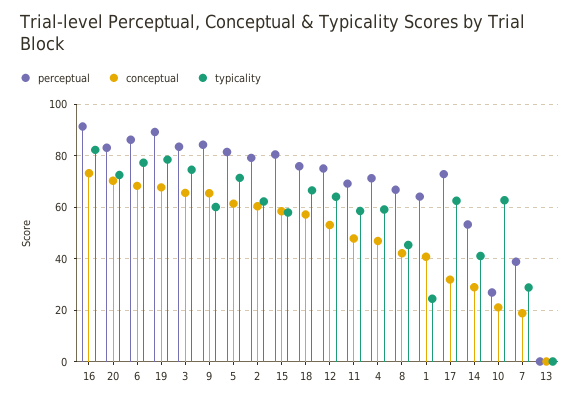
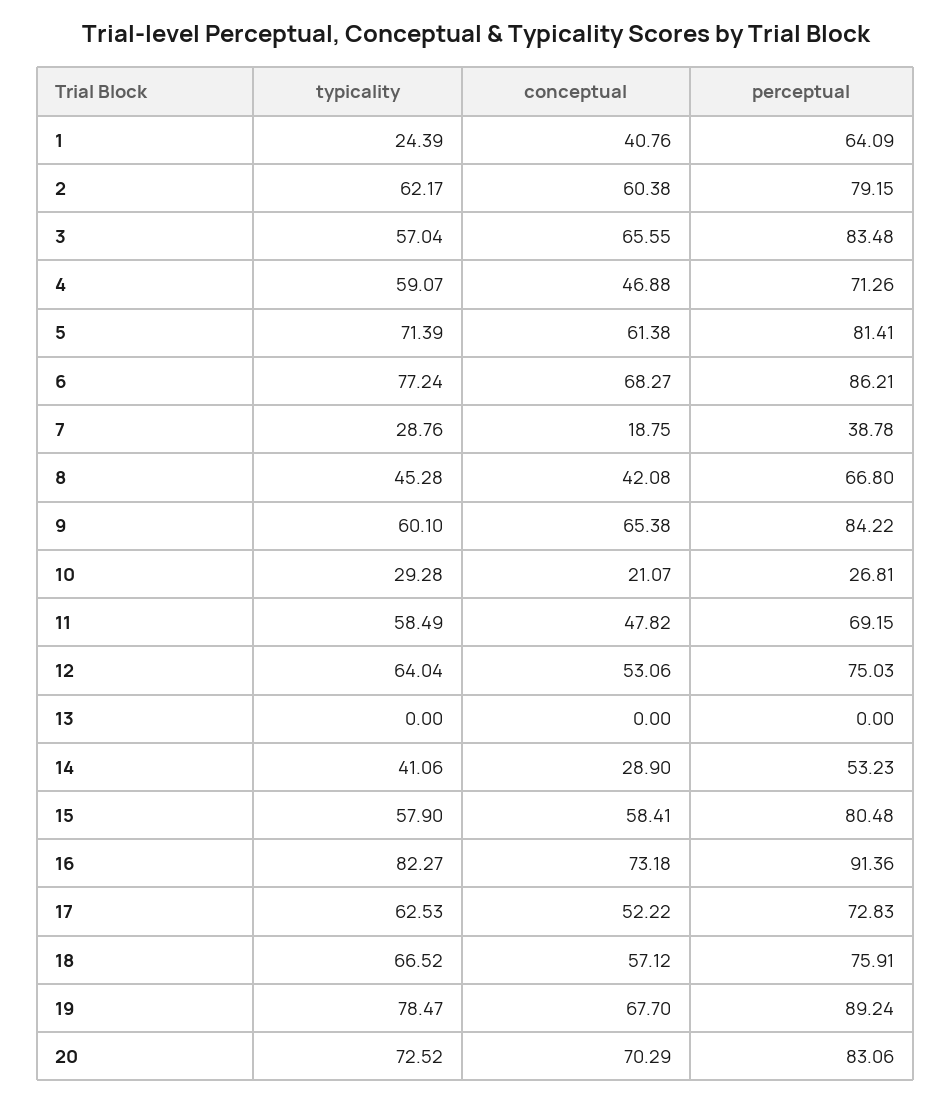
  {
    "perceptual": {
      "16": 91.36,
      "20": 83.06,
      "6": 86.21,
      "19": 89.24,
      "3": 83.48,
      "9": 84.22,
      "5": 81.41,
      "2": 79.15,
      "15": 80.48,
      "18": 75.91,
      "12": 75.03,
      "11": 69.15,
      "4": 71.26,
      "8": 66.8,
      "1": 64.09,
      "17": 72.83,
      "14": 53.23,
      "10": 26.81,
      "7": 38.78,
      "13": 0
    },
    "conceptual": {
      "16": 73.18,
      "20": 70.29,
      "6": 68.27,
      "19": 67.7,
      "3": 65.55,
      "9": 65.38,
      "5": 61.38,
      "2": 60.38,
      "15": 58.41,
      "18": 57.12,
      "12": 53.06,
      "11": 47.82,
      "4": 46.88,
      "8": 42.08,
      "1": 40.76,
-     "17": 32.5,
+     "17": 52.22,
      "14": 28.9,
      "10": 21.07,
      "7": 18.75,
      "13": 0
    },
    "typicality": {
      "16": 82.27,
      "20": 72.52,
      "6": 77.24,
      "19": 78.47,
-     "3": 75,
+     "3": 57.04,
      "9": 60.1,
      "5": 71.39,
      "2": 62.17,
      "15": 57.9,
      "18": 66.52,
      "12": 64.04,
      "11": 58.49,
      "4": 59.07,
      "8": 45.28,
      "1": 24.39,
      "17": 62.53,
      "14": 41.06,
-     "10": 62.5,
+     "10": 29.28,
      "7": 28.76,
      "13": 0
    }
  }

